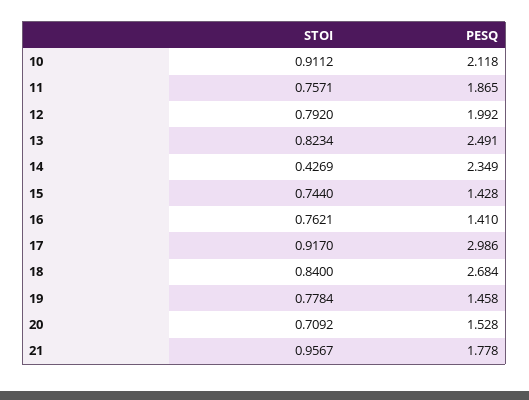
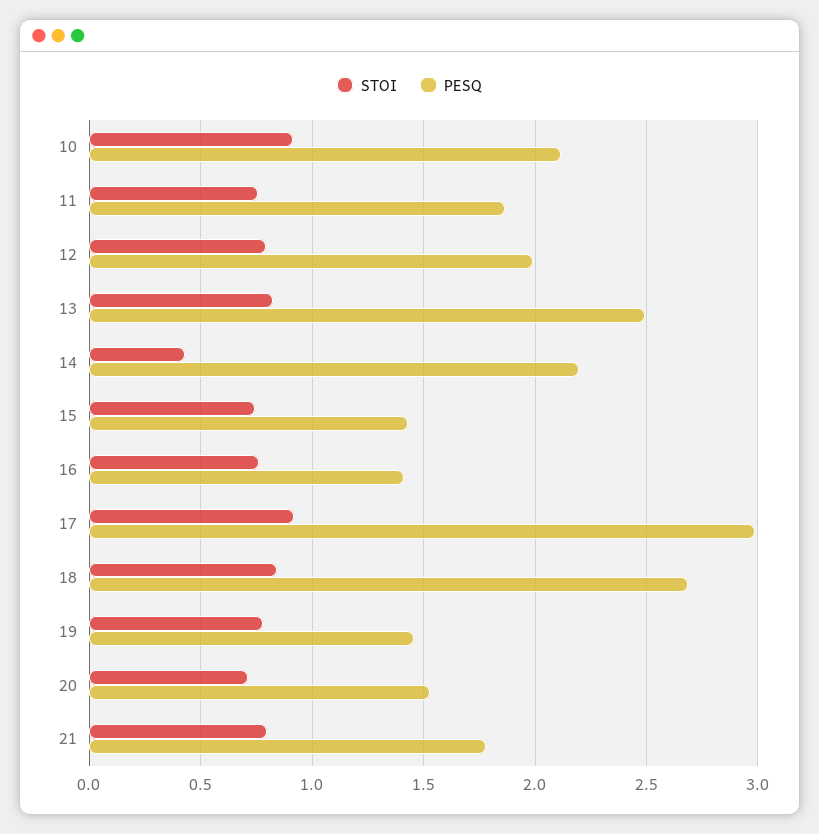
  {
    "STOI": {
      "10": 0.9112,
      "11": 0.7571,
      "12": 0.792,
      "13": 0.8234,
      "14": 0.4269,
      "15": 0.744,
      "16": 0.7621,
      "17": 0.917,
      "18": 0.84,
      "19": 0.7784,
      "20": 0.7092,
-     "21": 0.9567
+     "21": 0.8
    },
    "PESQ": {
      "10": 2.118,
      "11": 1.865,
      "12": 1.992,
      "13": 2.491,
-     "14": 2.349,
+     "14": 2.2,
      "15": 1.428,
      "16": 1.41,
      "17": 2.986,
      "18": 2.684,
      "19": 1.458,
      "20": 1.528,
      "21": 1.778
    }
  }

